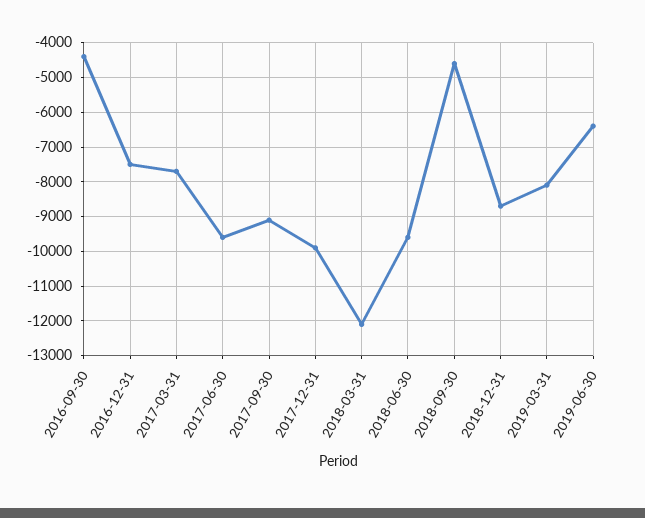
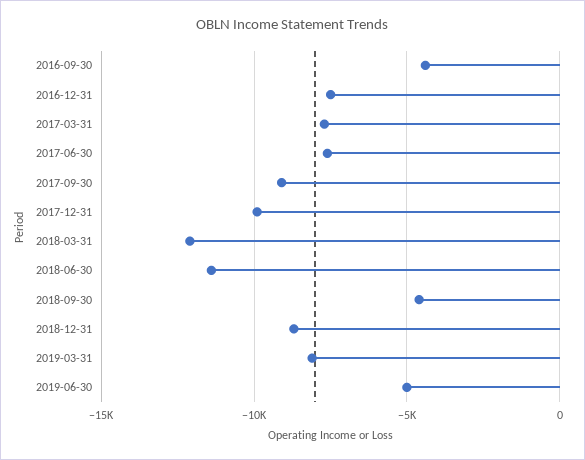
  {
    "2016-09-30": -4400,
    "2016-12-31": -7600,
    "2017-03-31": -7800,
-   "2017-06-30": -9600,
+   "2017-06-30": -7500,
    "2017-09-30": -9200,
    "2017-12-31": -10000,
    "2018-03-31": -12200,
-   "2018-06-30": -9600,
+   "2018-06-30": -11500,
    "2018-09-30": -4600,
    "2018-12-31": -8800,
    "2019-03-31": -8200,
-   "2019-06-30": -6400
+   "2019-06-30": -5000
  }

